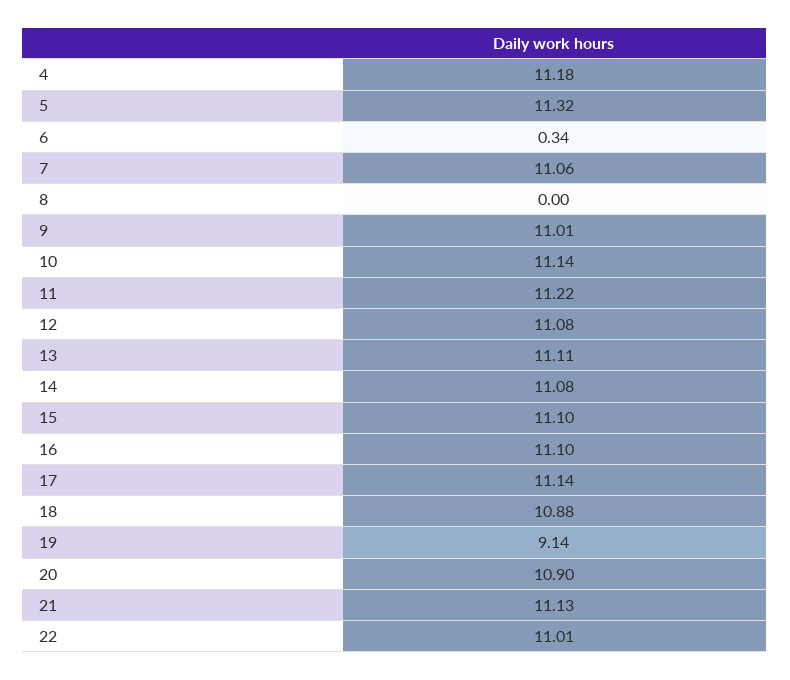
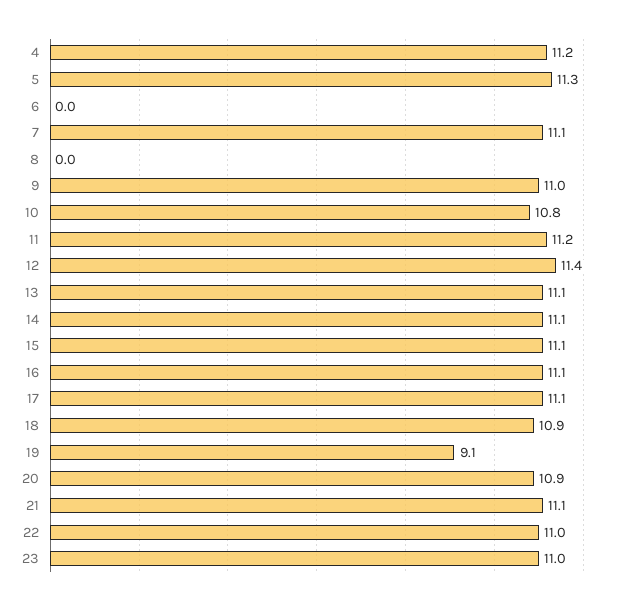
  {
    "4": 11.18,
    "5": 11.32,
-   "6": 0.34,
+   "6": 0,
    "7": 11.06,
    "8": 0,
    "9": 11.01,
-   "10": 11.14,
+   "10": 10.8,
    "11": 11.22,
-   "12": 11.08,
+   "12": 11.4,
    "13": 11.11,
    "14": 11.08,
    "15": 11.1,
    "16": 11.1,
    "17": 11.14,
    "18": 10.88,
    "19": 9.14,
    "20": 10.9,
    "21": 11.13,
-   "22": 11.01
+   "22": 11.01,
+   "23": 11
  }

